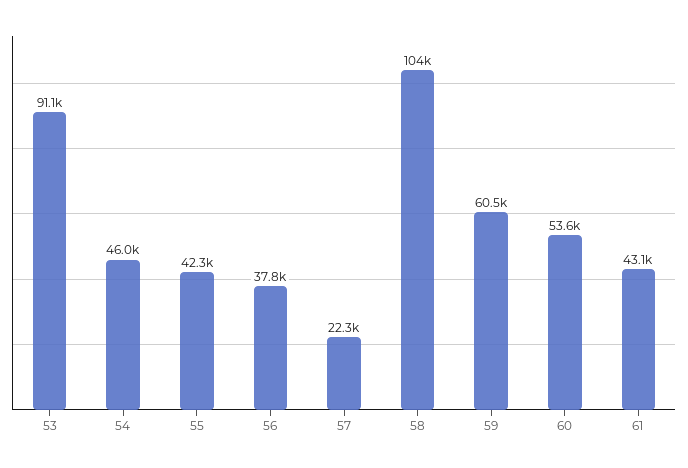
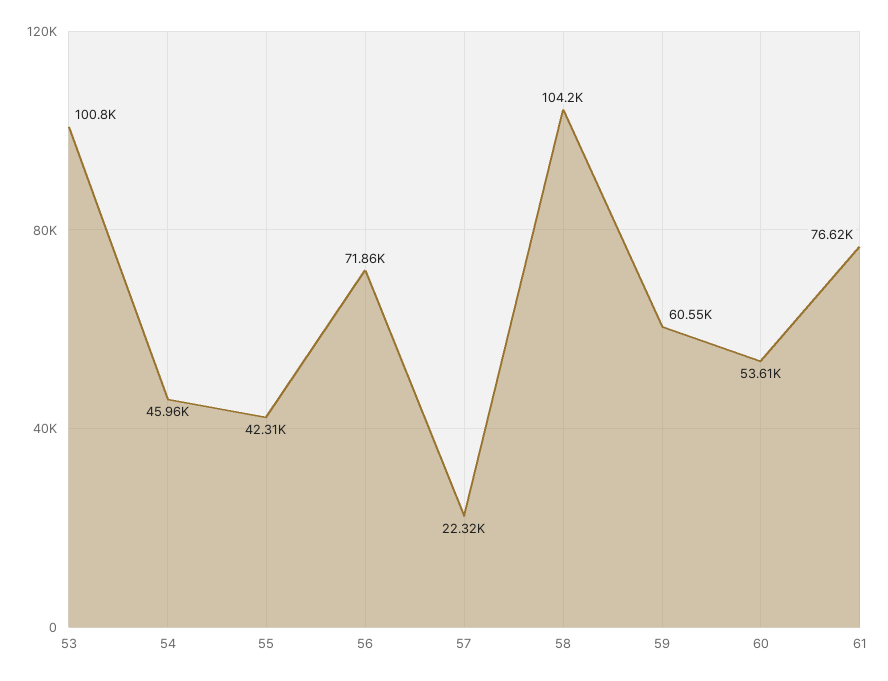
  {
-   "53": 91100,
+   "53": 100800,
    "54": 45960,
    "55": 42310,
-   "56": 37800,
+   "56": 71860,
    "57": 22320,
    "58": 104200,
    "59": 60550,
    "60": 53610,
-   "61": 43100
+   "61": 76620
  }

